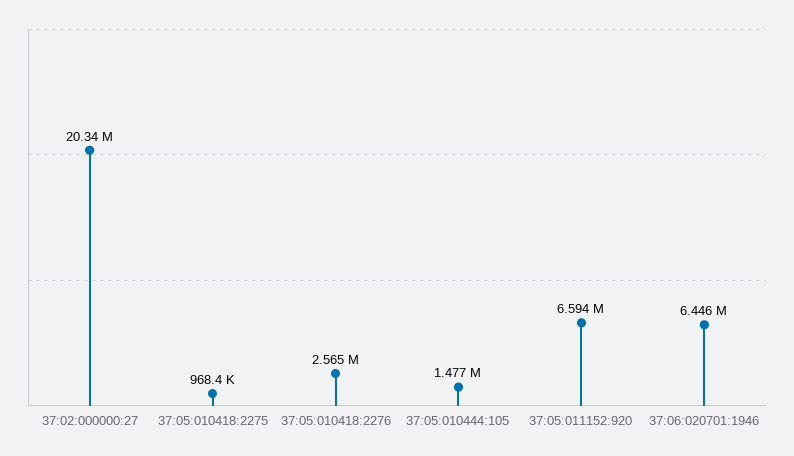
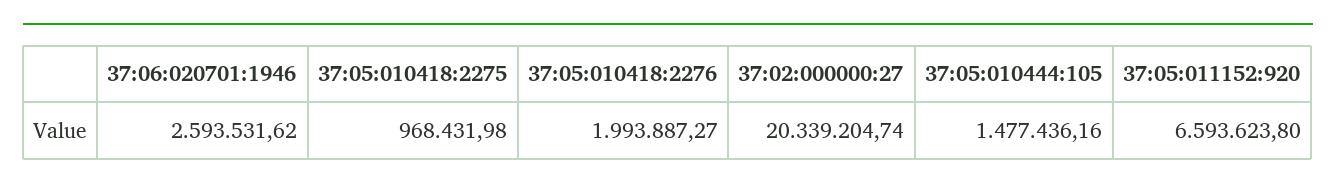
  {
    "37:02:000000:27": 20339204.74,
    "37:05:010418:2275": 968431.98,
-   "37:05:010418:2276": 2565000,
+   "37:05:010418:2276": 1993887.27,
    "37:05:010444:105": 1477436.16,
    "37:05:011152:920": 6593623.8,
-   "37:06:020701:1946": 6446000
+   "37:06:020701:1946": 2593531.62
  }

